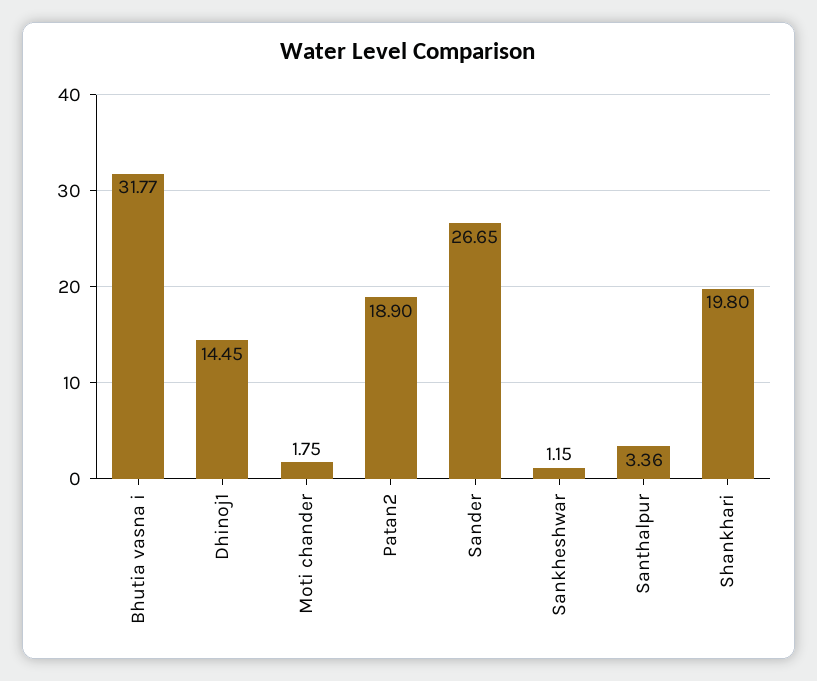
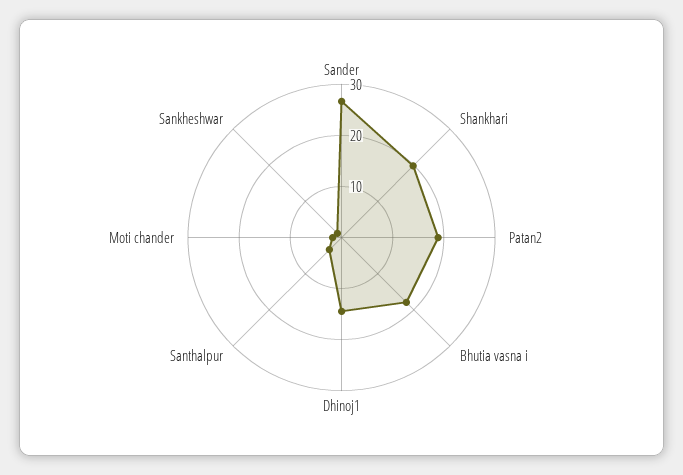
  {
-   "Bhutia vasna i": 31.77,
+   "Bhutia vasna i": 18,
    "Dhinoj1": 14.45,
    "Moti chander": 1.75,
    "Patan2": 18.9,
    "Sander": 26.65,
    "Sankheshwar": 1.15,
    "Santhalpur": 3.36,
    "Shankhari": 19.8
  }

